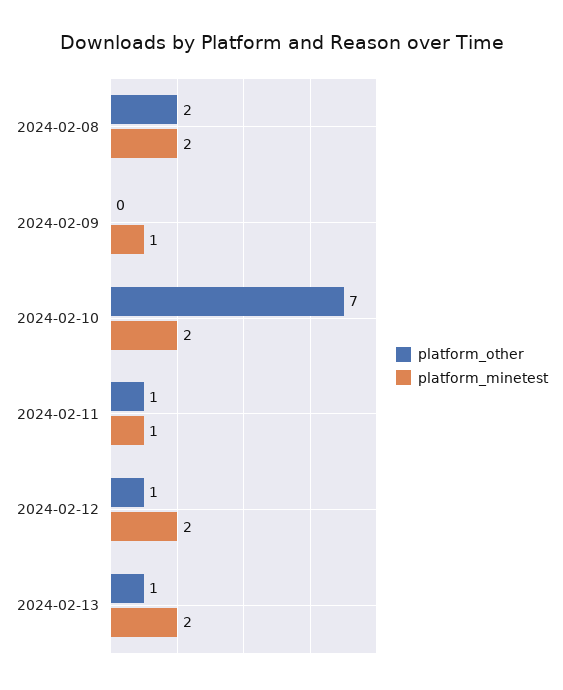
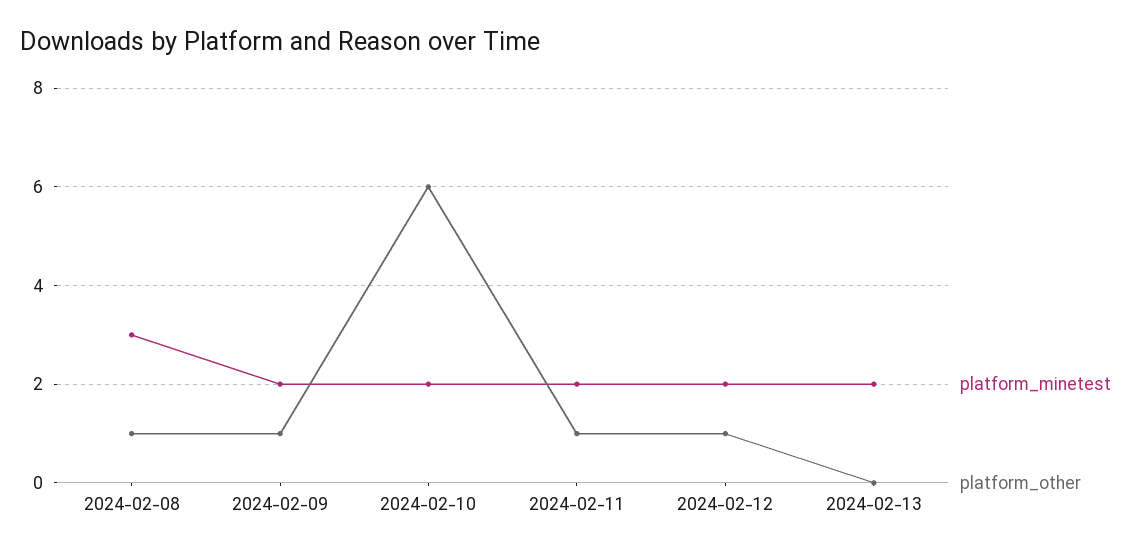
  {
    "platform_other": {
-     "2024-02-08": 2,
+     "2024-02-08": 1,
-     "2024-02-09": 0,
+     "2024-02-09": 1,
-     "2024-02-10": 7,
+     "2024-02-10": 6,
      "2024-02-11": 1,
      "2024-02-12": 1,
-     "2024-02-13": 1
+     "2024-02-13": 0
    },
    "platform_minetest": {
-     "2024-02-08": 2,
+     "2024-02-08": 3,
-     "2024-02-09": 1,
+     "2024-02-09": 2,
      "2024-02-10": 2,
-     "2024-02-11": 1,
+     "2024-02-11": 2,
      "2024-02-12": 2,
      "2024-02-13": 2
    }
  }

